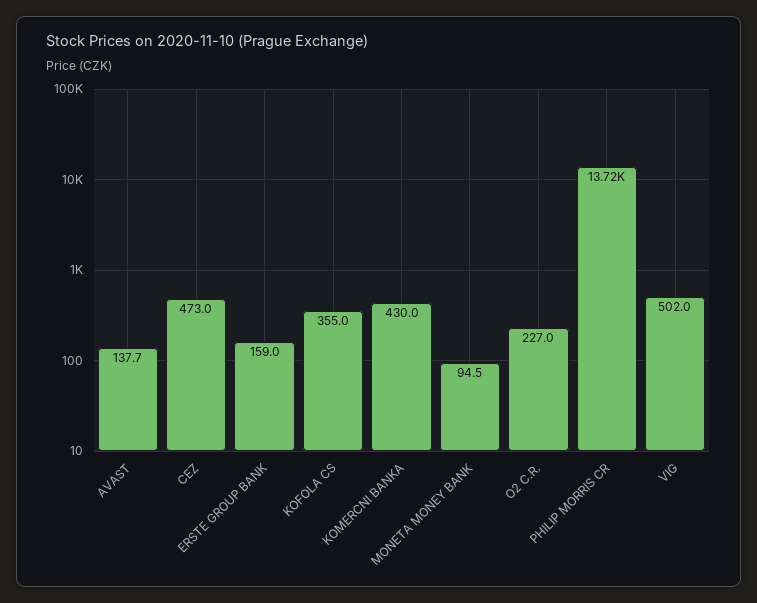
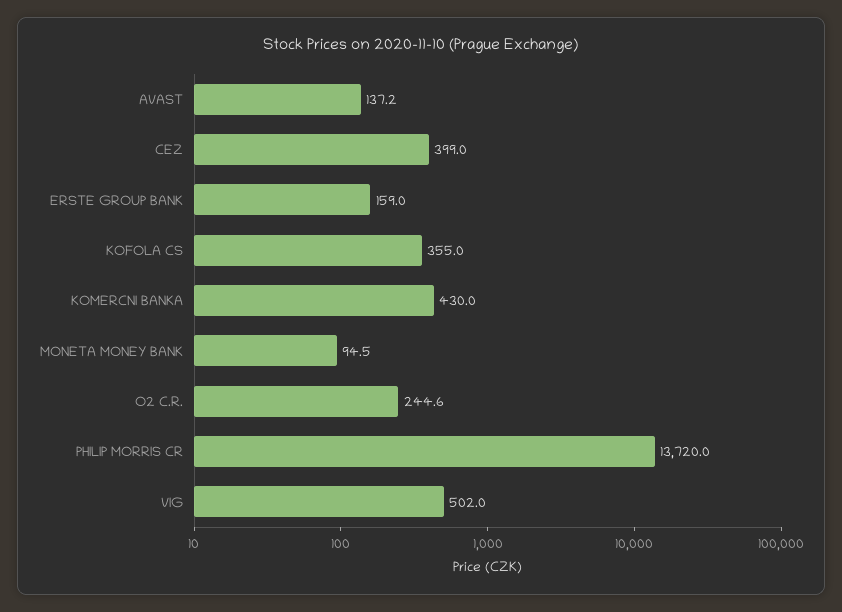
  {
-   "AVAST": 137.7,
+   "AVAST": 137.2,
-   "CEZ": 473,
+   "CEZ": 399,
    "ERSTE GROUP BANK": 159,
    "KOFOLA CS": 355,
    "KOMERCNI BANKA": 430,
    "MONETA MONEY BANK": 94.5,
-   "O2 C.R.": 227,
+   "O2 C.R.": 244.6,
    "PHILIP MORRIS CR": 13720,
    "VIG": 502
  }

